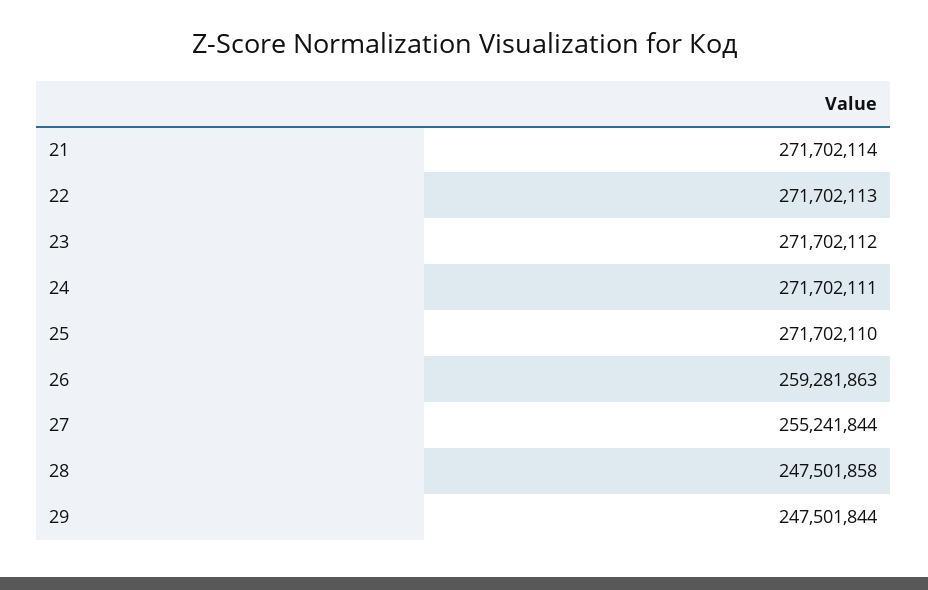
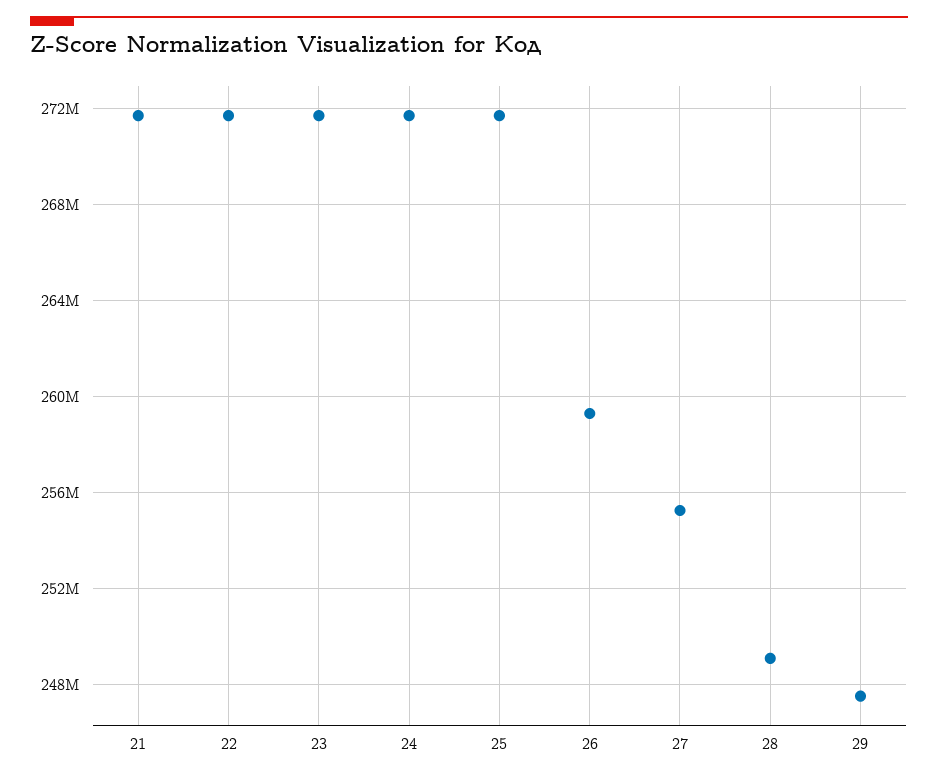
  {
    "21": 271702114,
    "22": 271702113,
    "23": 271702112,
    "24": 271702111,
    "25": 271702110,
    "26": 259281863,
    "27": 255241844,
-   "28": 247501858,
+   "28": 249000000,
    "29": 247501844
  }

